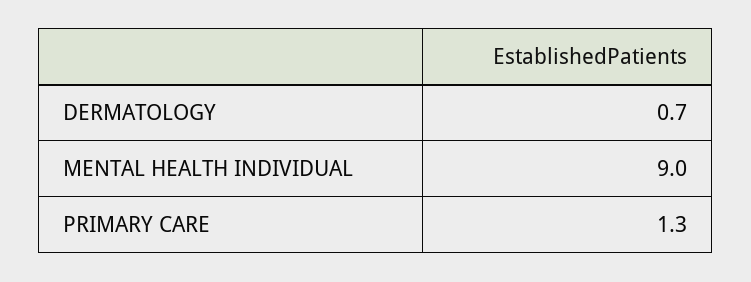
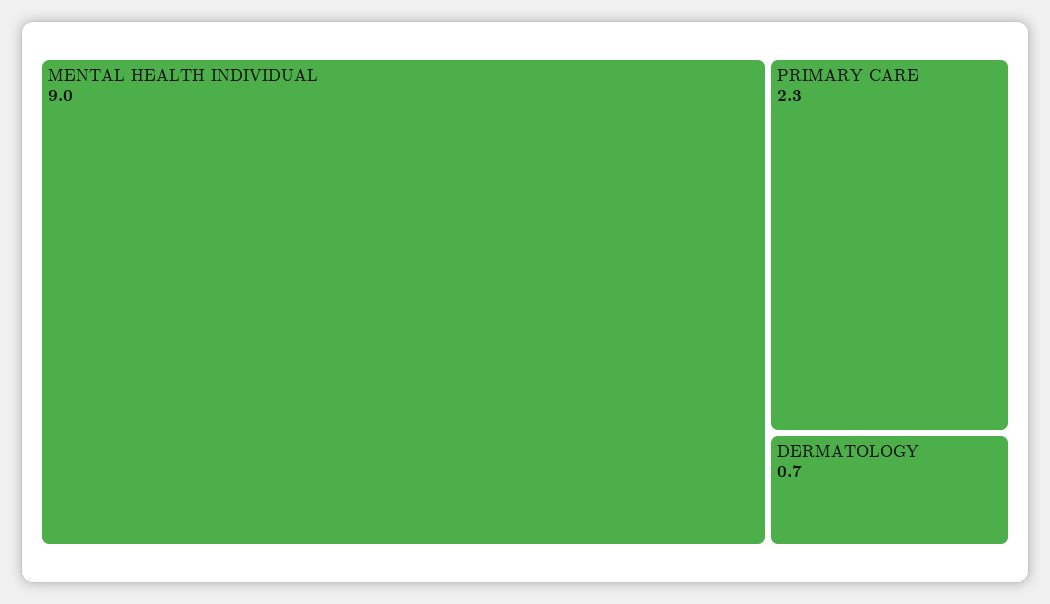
  {
    "DERMATOLOGY": 0.7,
    "MENTAL HEALTH INDIVIDUAL": 9,
-   "PRIMARY CARE": 1.3
+   "PRIMARY CARE": 2.3
  }

